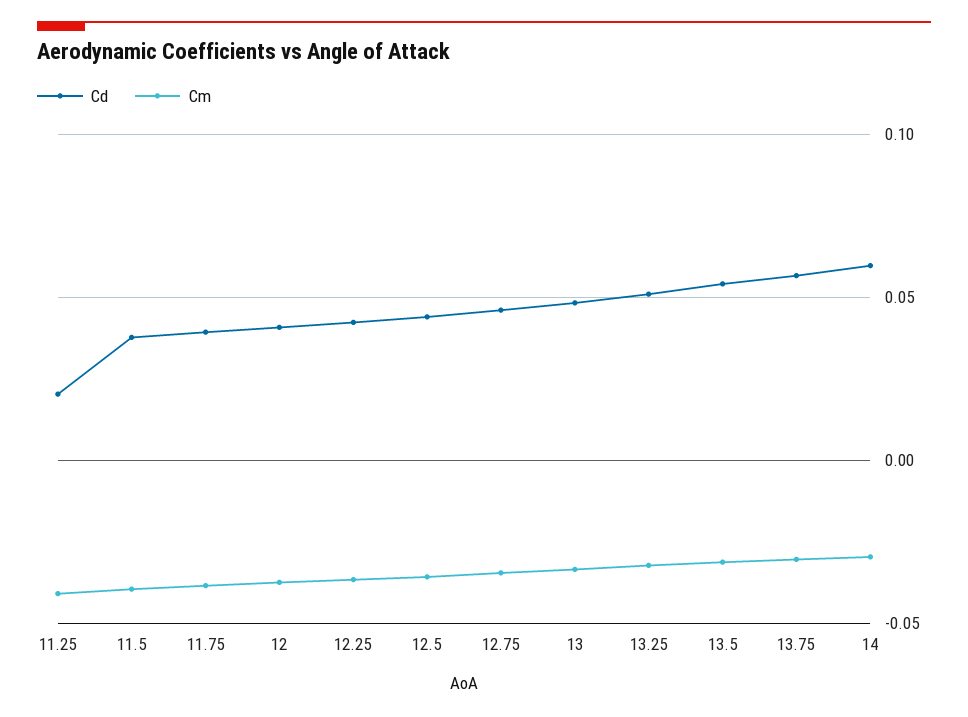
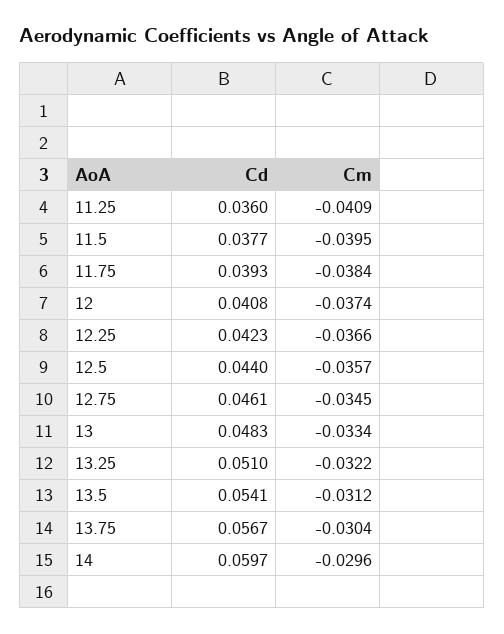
  {
    "Cd": {
-     "11.25": 0.02,
+     "11.25": 0.036,
      "11.5": 0.0377,
      "11.75": 0.0393,
      "12": 0.0408,
      "12.25": 0.0423,
      "12.5": 0.044,
      "12.75": 0.0461,
      "13": 0.0483,
      "13.25": 0.051,
      "13.5": 0.0541,
      "13.75": 0.0567,
      "14": 0.0597
    },
    "Cm": {
      "11.25": -0.0409,
      "11.5": -0.0395,
      "11.75": -0.0384,
      "12": -0.0374,
      "12.25": -0.0366,
      "12.5": -0.0357,
      "12.75": -0.0345,
      "13": -0.0334,
      "13.25": -0.0322,
      "13.5": -0.0312,
      "13.75": -0.0304,
      "14": -0.0296
    }
  }

